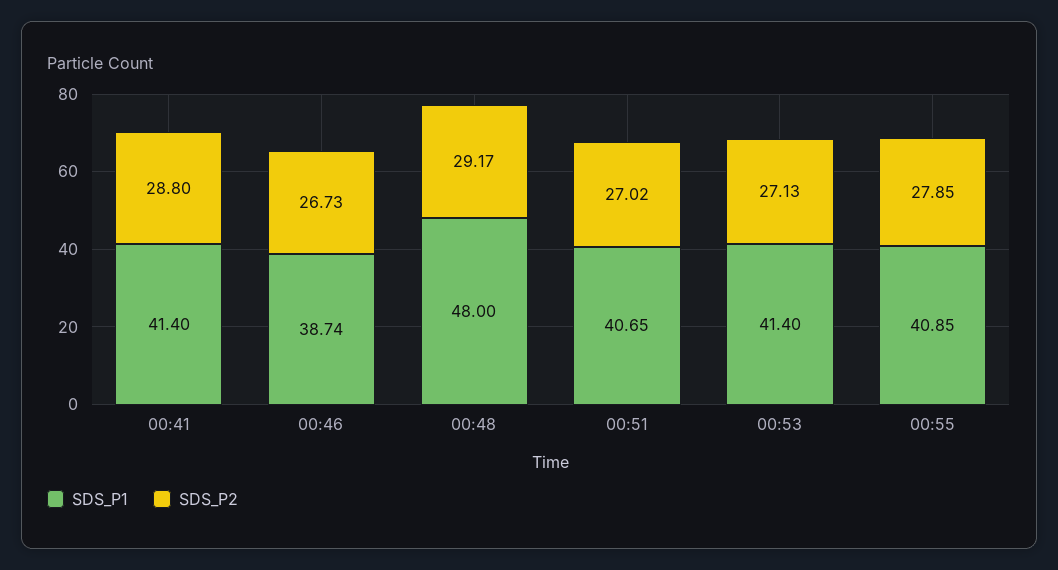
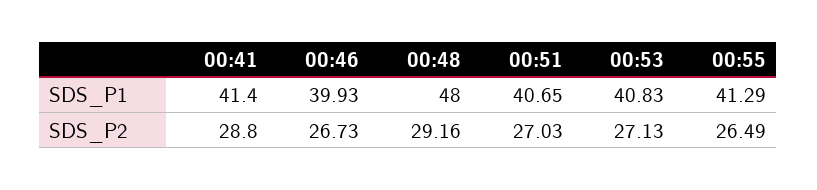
  {
    "SDS_P1": {
      "00:41": 41.4,
-     "00:46": 38.74,
+     "00:46": 39.93,
      "00:48": 48,
      "00:51": 40.65,
-     "00:53": 41.4,
+     "00:53": 40.83,
-     "00:55": 40.85
+     "00:55": 41.29
    },
    "SDS_P2": {
      "00:41": 28.8,
      "00:46": 26.73,
-     "00:48": 29.17,
+     "00:48": 29.16,
-     "00:51": 27.02,
+     "00:51": 27.03,
      "00:53": 27.13,
-     "00:55": 27.85
+     "00:55": 26.49
    }
  }

